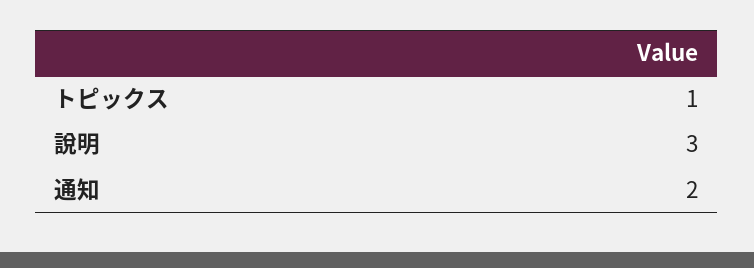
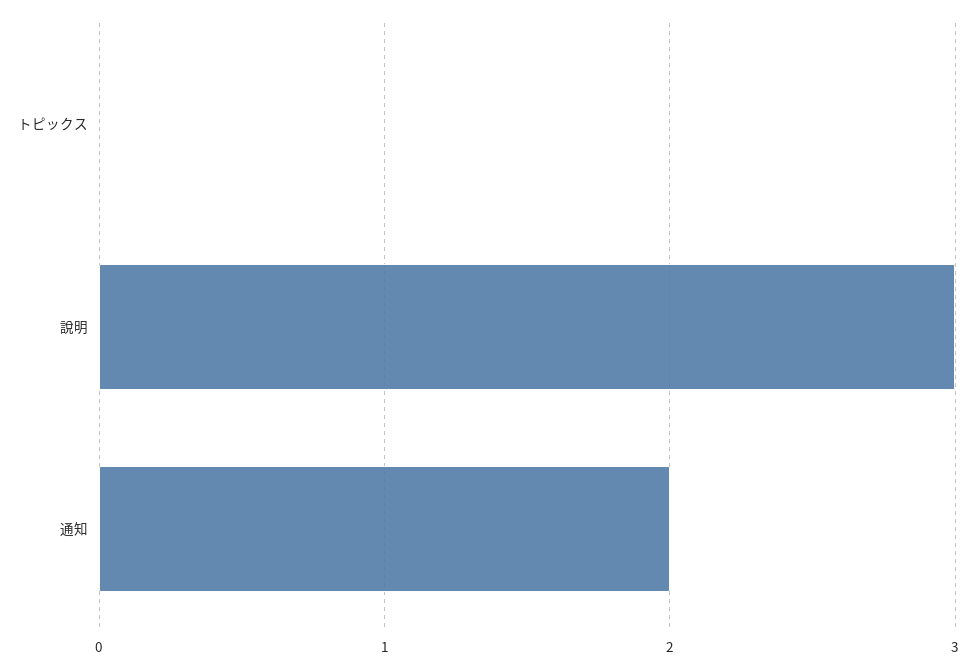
  {
-   "トピックス": 1,
+   "トピックス": 0,
    "說明": 3,
    "通知": 2
  }

